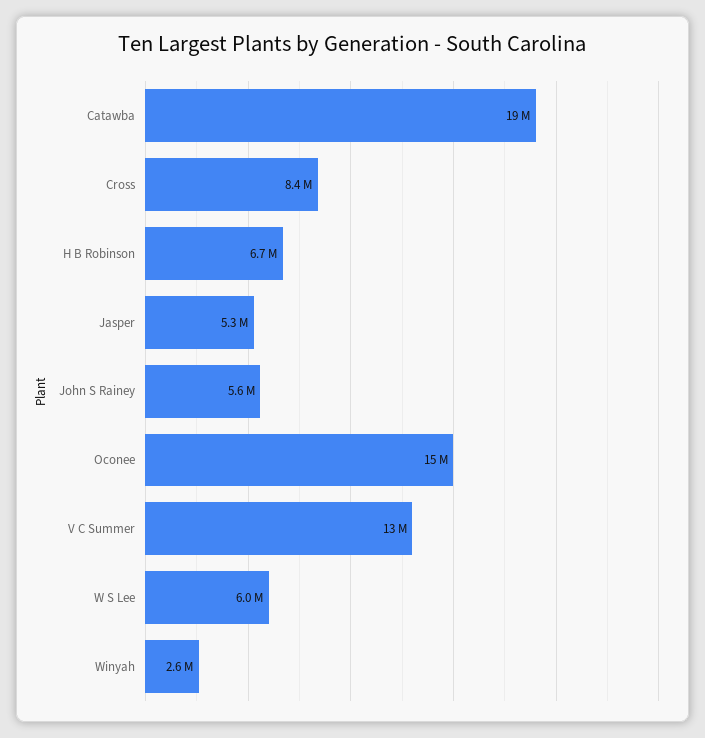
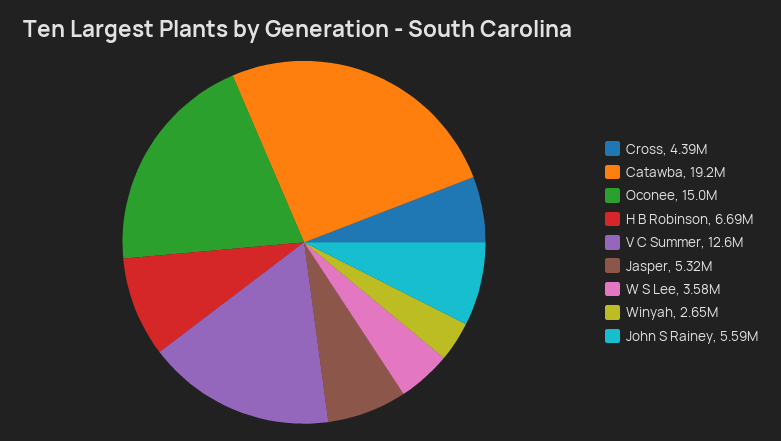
  {
    "Catawba": 19200000,
-   "Cross": 8400000,
+   "Cross": 4390000,
    "H B Robinson": 6690000,
    "Jasper": 5320000,
    "John S Rainey": 5590000,
    "Oconee": 15000000,
    "V C Summer": 12600000,
-   "W S Lee": 6000000,
+   "W S Lee": 3580000,
    "Winyah": 2650000
  }

